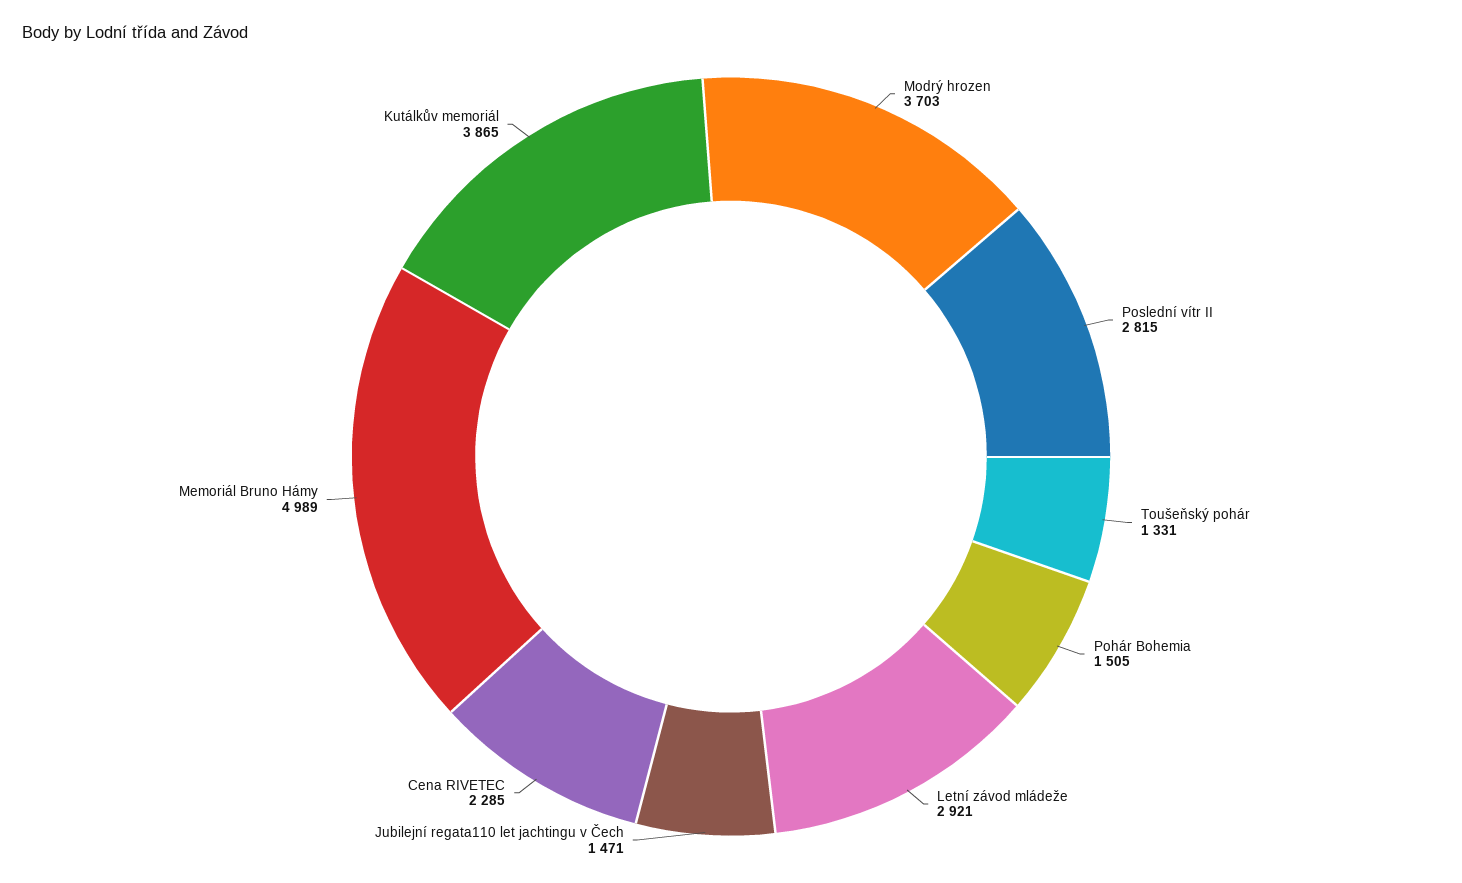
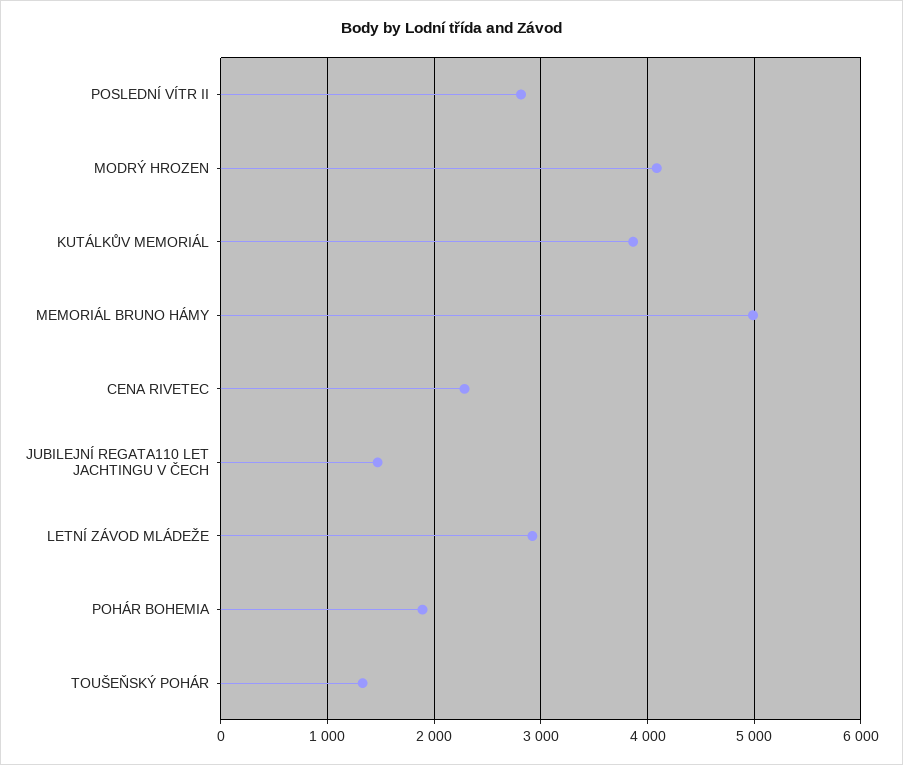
  {
-   "Modrý hrozen": 3703,
+   "Modrý hrozen": 4100,
    "Poslední vítr II": 2815,
    "Toušeňský pohár": 1331,
-   "Pohár Bohemia": 1505,
+   "Pohár Bohemia": 1900,
    "Letní závod mládeže": 2921,
    "Jubilejní regata110 let jachtingu v Čech": 1471,
    "Cena RIVETEC": 2285,
    "Memoriál Bruno Hámy": 4989,
    "Kutálkův memoriál": 3865
  }

